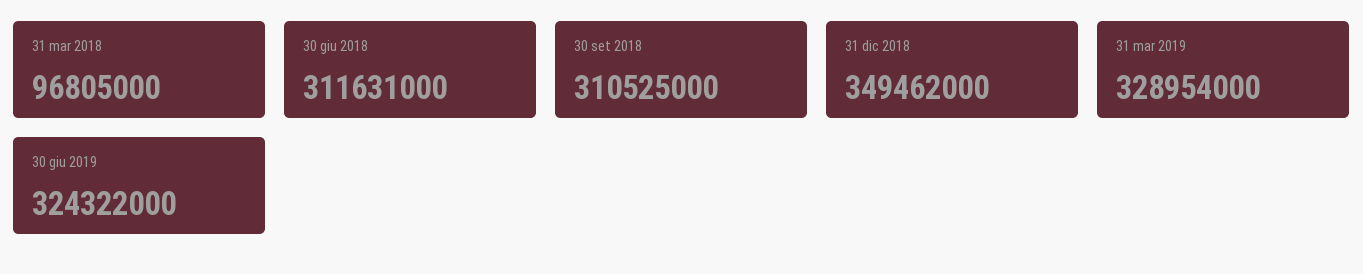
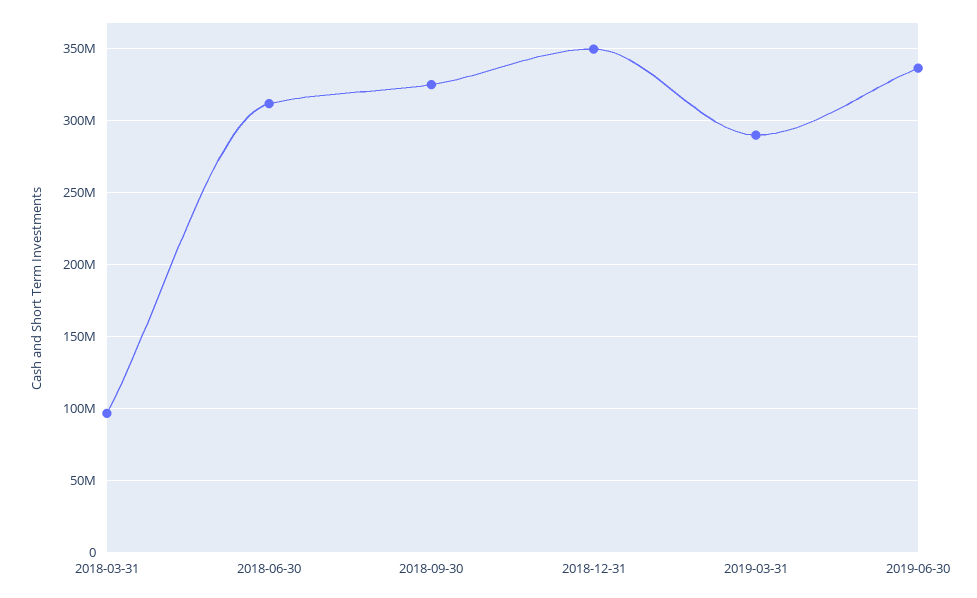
  {
    "31 mar 2018": 96805000,
    "30 giu 2018": 311631000,
-   "30 set 2018": 310525000,
+   "30 set 2018": 325000000,
    "31 dic 2018": 349462000,
-   "31 mar 2019": 328954000,
+   "31 mar 2019": 290000000,
-   "30 giu 2019": 324322000
+   "30 giu 2019": 335000000
  }

